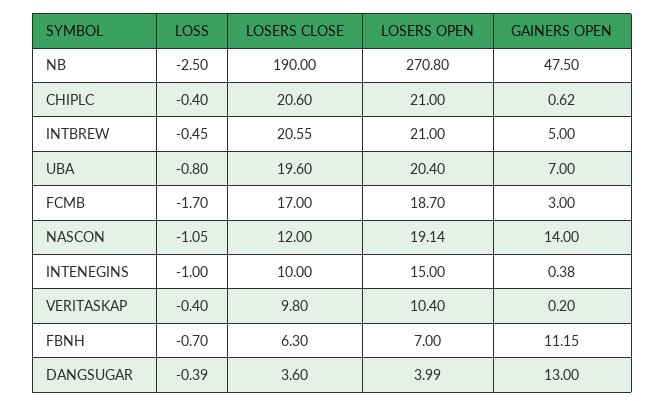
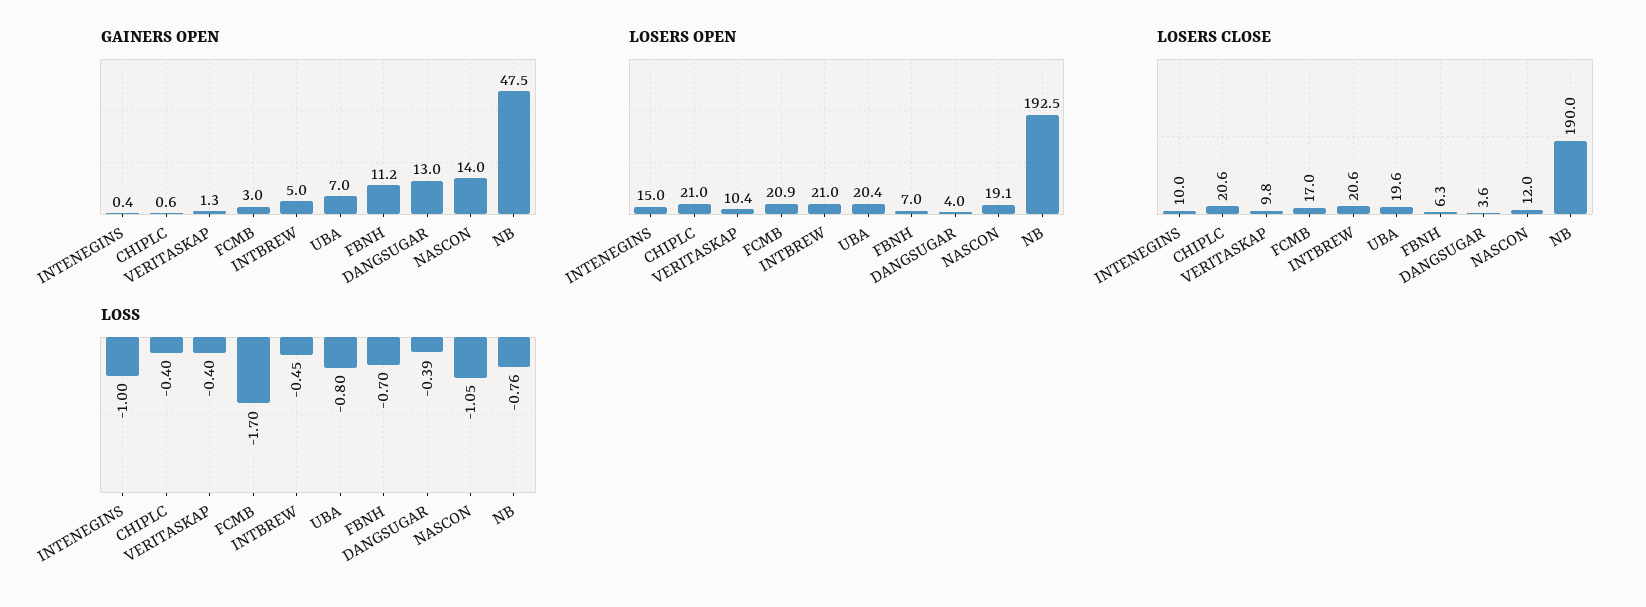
  {
    "LOSS": {
-     "NB": -2.5,
+     "NB": -0.76,
      "CHIPLC": -0.4,
      "INTBREW": -0.45,
      "UBA": -0.8,
      "FCMB": -1.7,
      "NASCON": -1.05,
      "INTENEGINS": -1,
      "VERITASKAP": -0.4,
      "FBNH": -0.7,
      "DANGSUGAR": -0.39
    },
    "LOSERS CLOSE": {
      "NB": 190,
      "CHIPLC": 20.6,
      "INTBREW": 20.55,
      "UBA": 19.6,
      "FCMB": 17,
      "NASCON": 12,
      "INTENEGINS": 10,
      "VERITASKAP": 9.8,
      "FBNH": 6.3,
      "DANGSUGAR": 3.6
    },
    "LOSERS OPEN": {
-     "NB": 270.8,
+     "NB": 192.5,
      "CHIPLC": 21,
      "INTBREW": 21,
      "UBA": 20.4,
-     "FCMB": 18.7,
+     "FCMB": 20.9,
      "NASCON": 19.14,
      "INTENEGINS": 15,
      "VERITASKAP": 10.4,
      "FBNH": 7,
      "DANGSUGAR": 3.99
    },
    "GAINERS OPEN": {
      "NB": 47.5,
      "CHIPLC": 0.62,
      "INTBREW": 5,
      "UBA": 7,
      "FCMB": 3,
      "NASCON": 14,
      "INTENEGINS": 0.38,
-     "VERITASKAP": 0.2,
+     "VERITASKAP": 1.3,
      "FBNH": 11.15,
      "DANGSUGAR": 13
    }
  }

